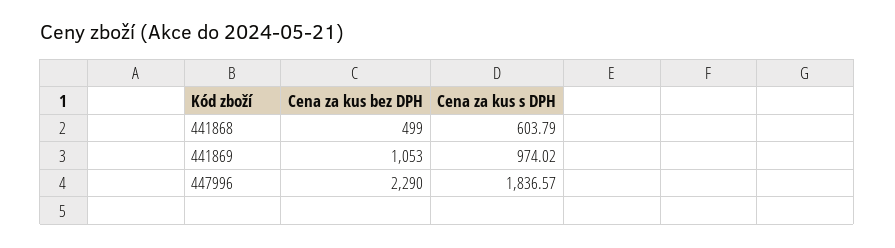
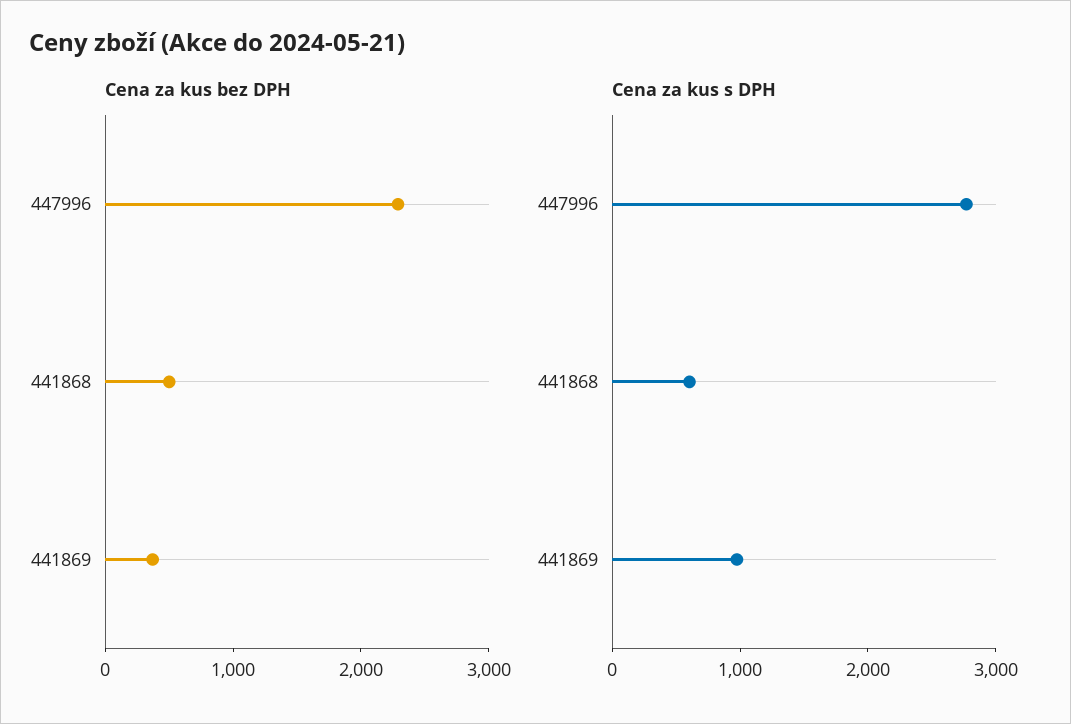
  {
    "Cena za kus bez DPH": {
      "441868": 499,
-     "441869": 1053,
+     "441869": 400,
      "447996": 2290
    },
    "Cena za kus s DPH": {
      "441868": 603.79,
      "441869": 974.02,
-     "447996": 1836.57
+     "447996": 2800
    }
  }

